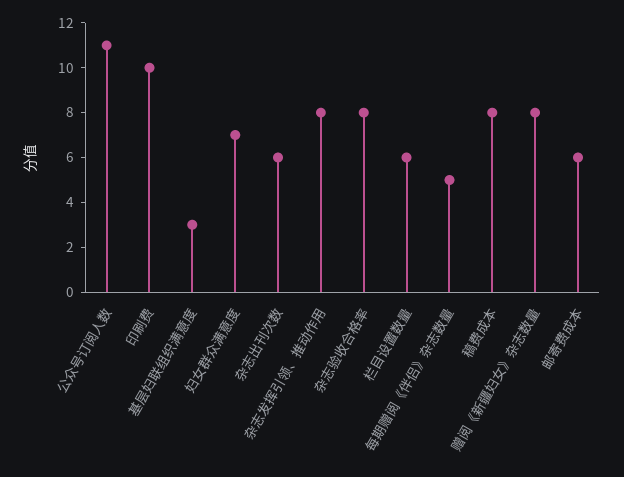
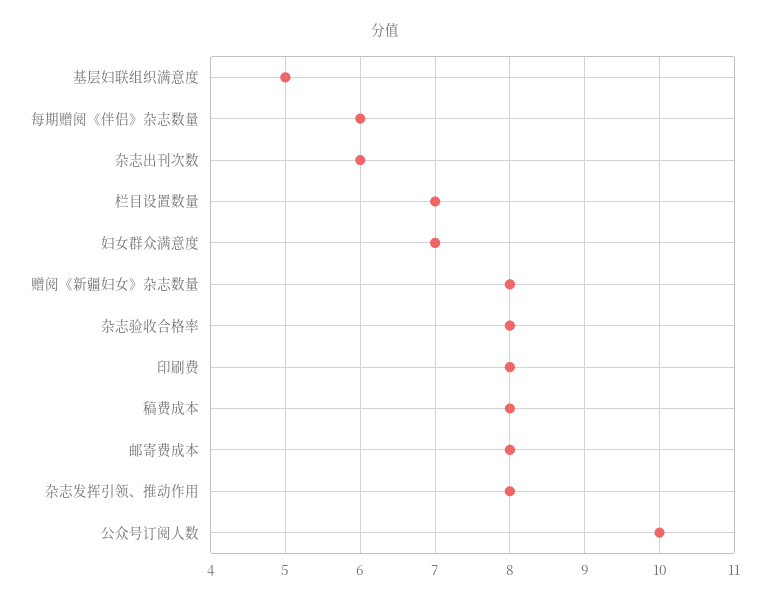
  {
-   "公众号订阅人数": 11,
+   "公众号订阅人数": 10,
-   "印刷费": 10,
+   "印刷费": 8,
-   "基层妇联组织满意度": 3,
+   "基层妇联组织满意度": 5,
    "妇女群众满意度": 7,
    "杂志出刊次数": 6,
    "杂志发挥引领、推动作用": 8,
    "杂志验收合格率": 8,
-   "栏目设置数量": 6,
+   "栏目设置数量": 7,
-   "每期赠阅《伴侣》杂志数量": 5,
+   "每期赠阅《伴侣》杂志数量": 6,
    "稿费成本": 8,
    "赠阅《新疆妇女》杂志数量": 8,
-   "邮寄费成本": 6
+   "邮寄费成本": 8
  }

